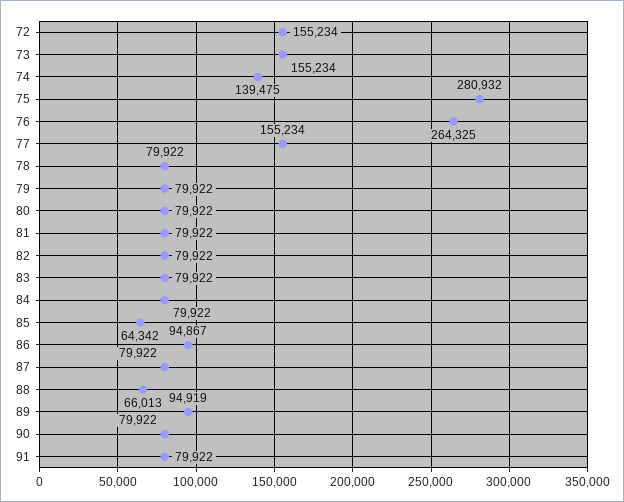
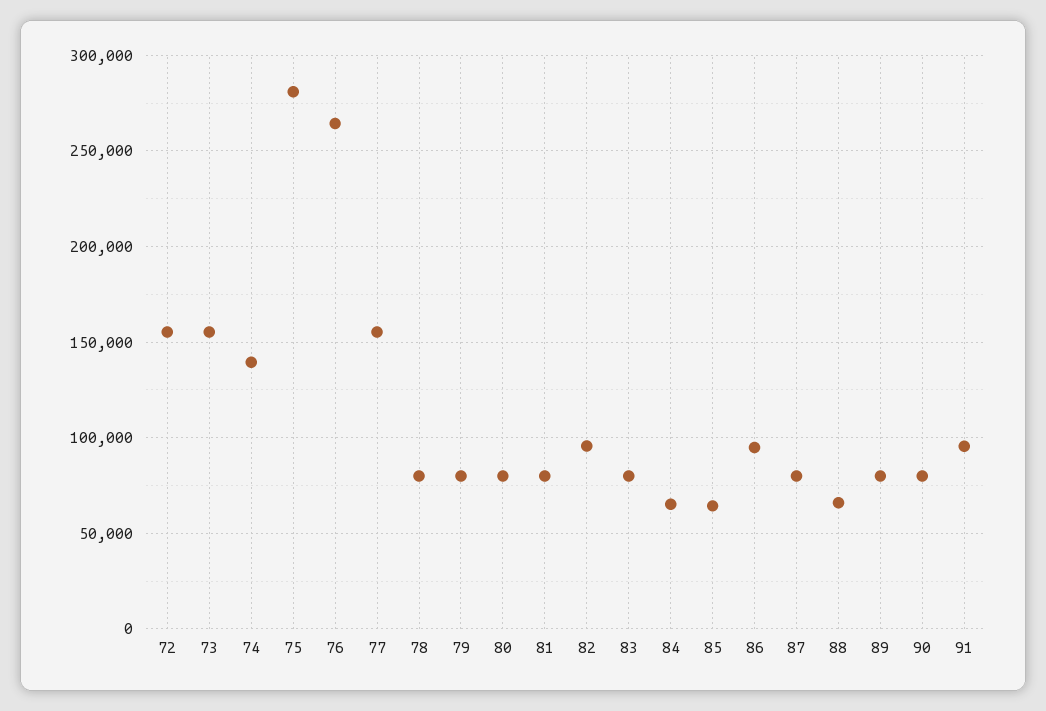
  {
    "72": 155234,
    "73": 155234,
    "74": 139475,
    "75": 280932,
    "76": 264325,
    "77": 155234,
    "78": 79922,
    "79": 79922,
    "80": 79922,
    "81": 79922,
-   "82": 79922,
+   "82": 95000,
    "83": 79922,
-   "84": 79922,
+   "84": 65000,
    "85": 64342,
    "86": 94867,
    "87": 79922,
    "88": 66013,
-   "89": 94919,
+   "89": 80000,
    "90": 79922,
-   "91": 79922
+   "91": 95000
  }

